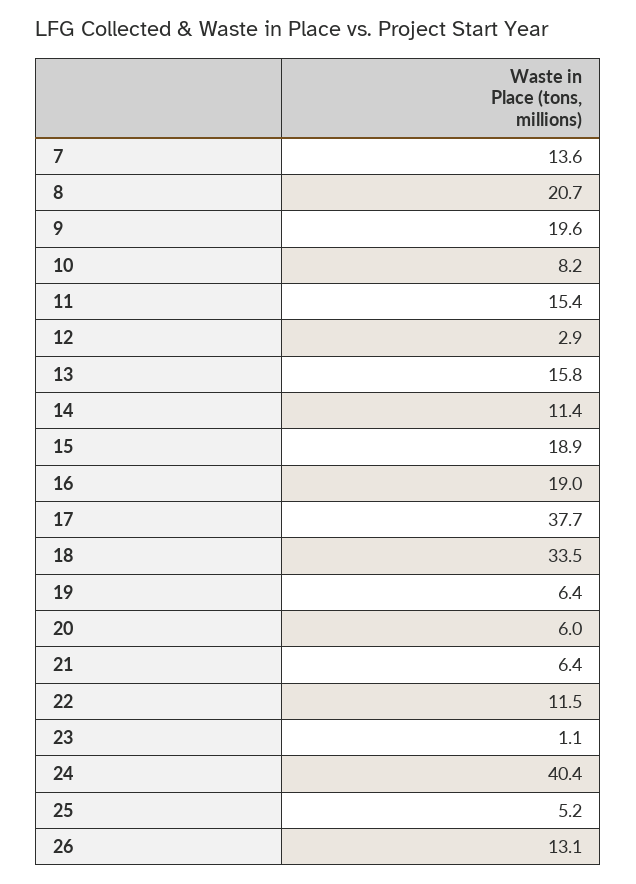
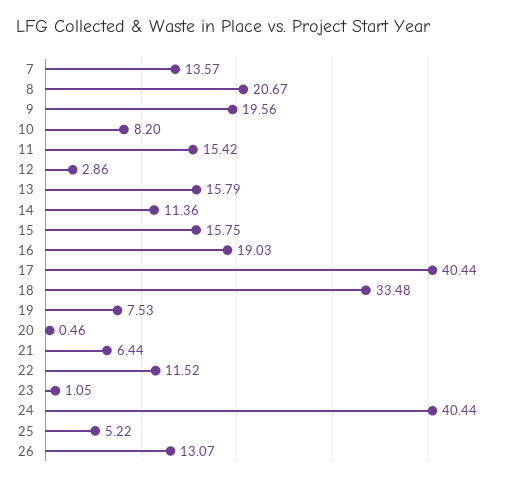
  {
    "7": 13.57,
    "8": 20.67,
    "9": 19.56,
    "10": 8.2,
    "11": 15.42,
    "12": 2.86,
    "13": 15.79,
    "14": 11.36,
-   "15": 18.9,
+   "15": 15.75,
    "16": 19.03,
-   "17": 37.7,
+   "17": 40.44,
    "18": 33.48,
-   "19": 6.4,
+   "19": 7.53,
-   "20": 6,
+   "20": 0.46,
    "21": 6.44,
    "22": 11.52,
    "23": 1.05,
    "24": 40.44,
    "25": 5.22,
    "26": 13.07
  }

